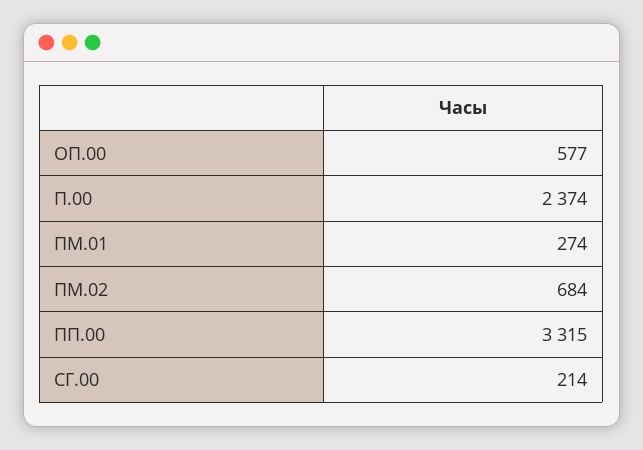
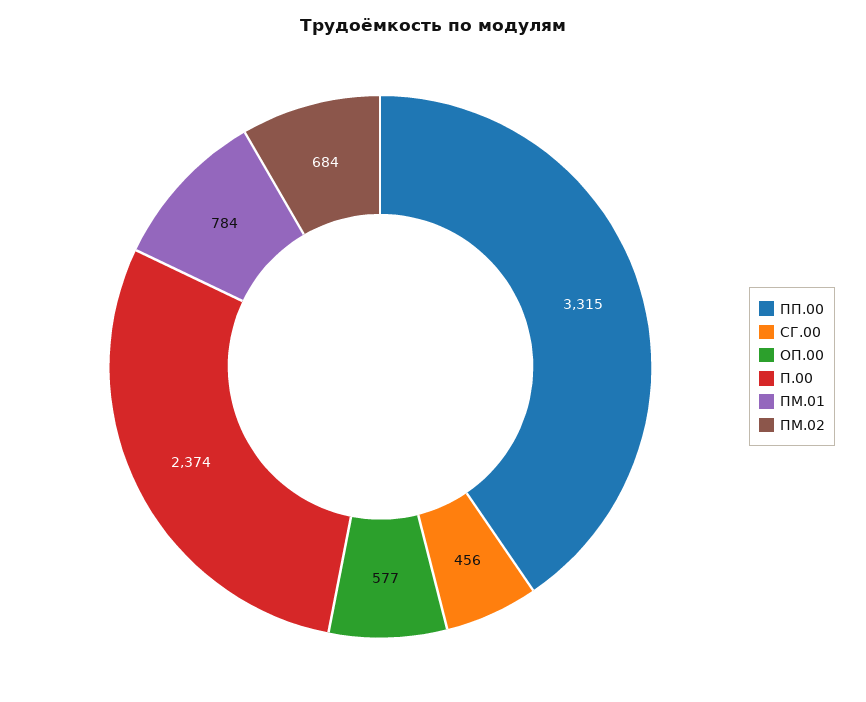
  {
    "ОП.00": 577,
    "П.00": 2374,
-   "ПМ.01": 274,
+   "ПМ.01": 784,
    "ПМ.02": 684,
    "ПП.00": 3315,
-   "СГ.00": 214
+   "СГ.00": 456
  }

